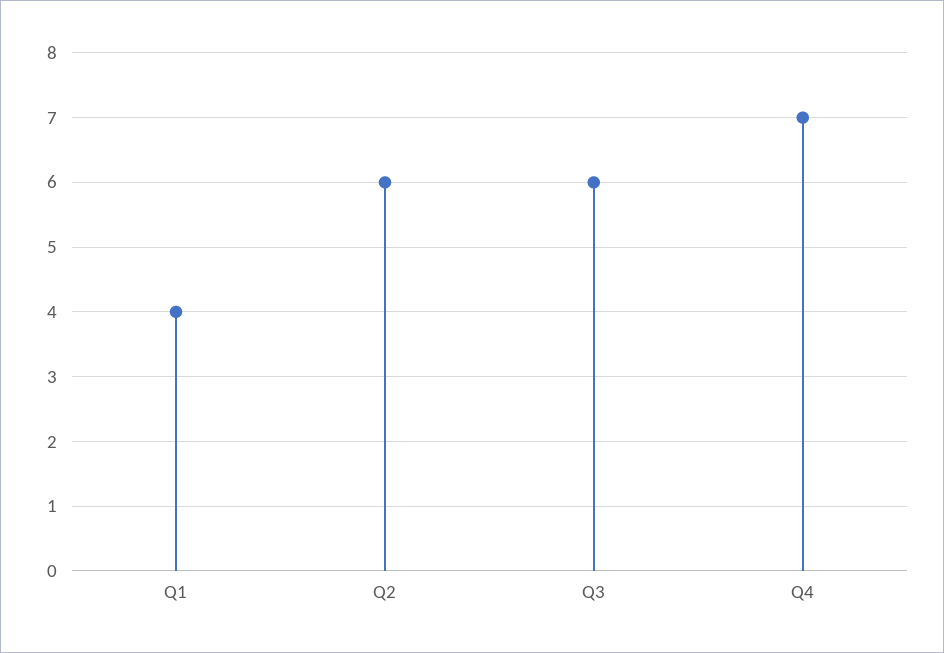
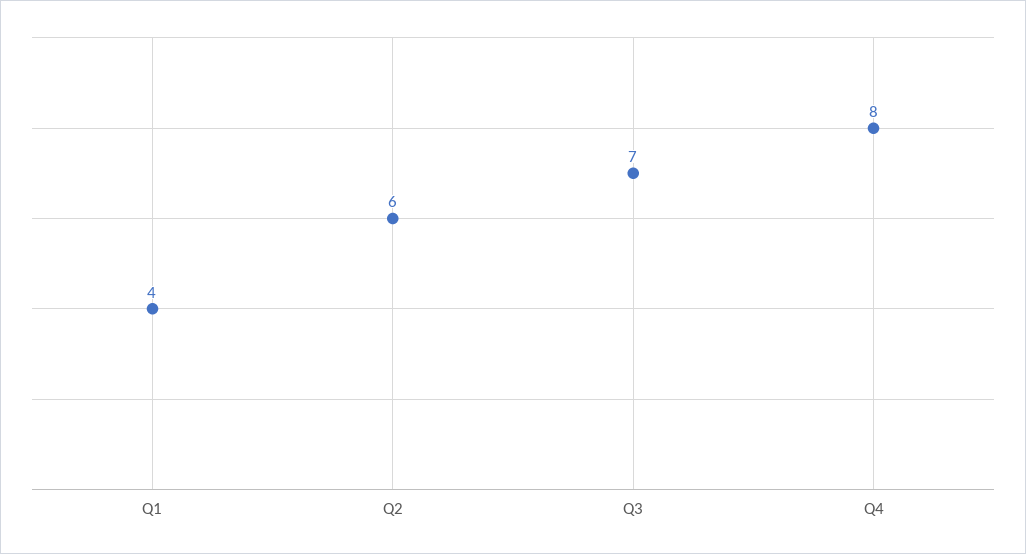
  {
    "Q1": 4,
    "Q2": 6,
-   "Q3": 6,
+   "Q3": 7,
-   "Q4": 7
+   "Q4": 8
  }

